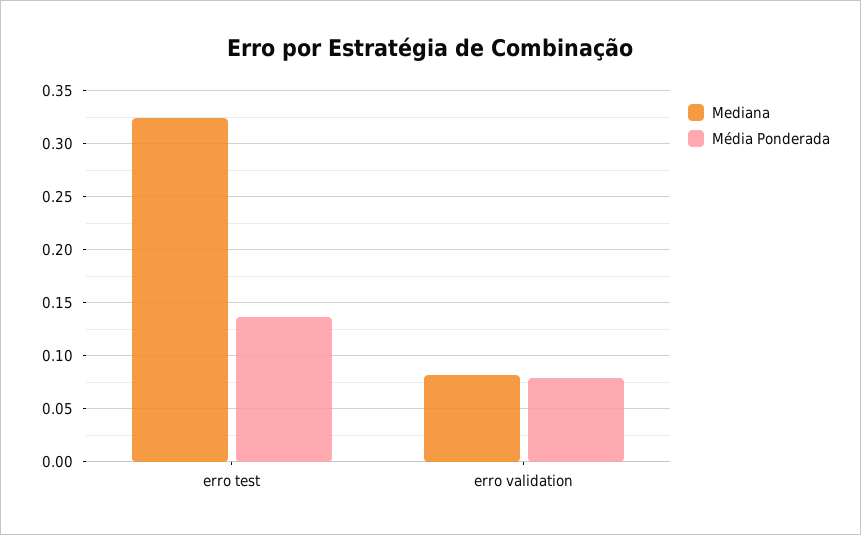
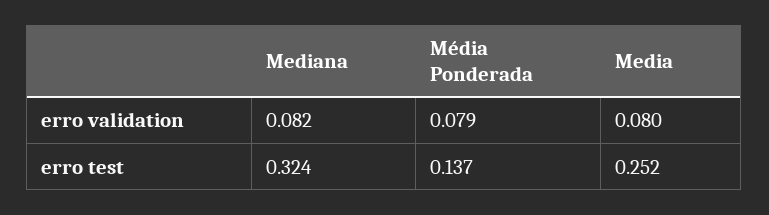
  {
    "Mediana": {
      "erro test": 0.324,
      "erro validation": 0.082
    },
    "Média Ponderada": {
      "erro test": 0.137,
      "erro validation": 0.079
-   }
+   },
+   "Media": {
+     "erro validation": 0.08,
+     "erro test": 0.252
+   }
  }

